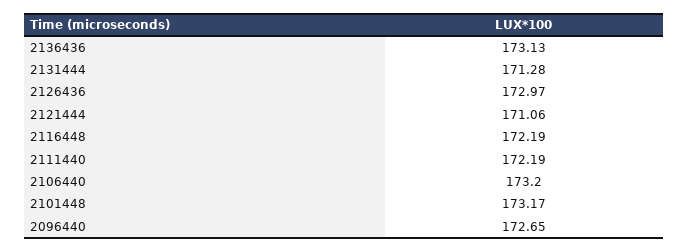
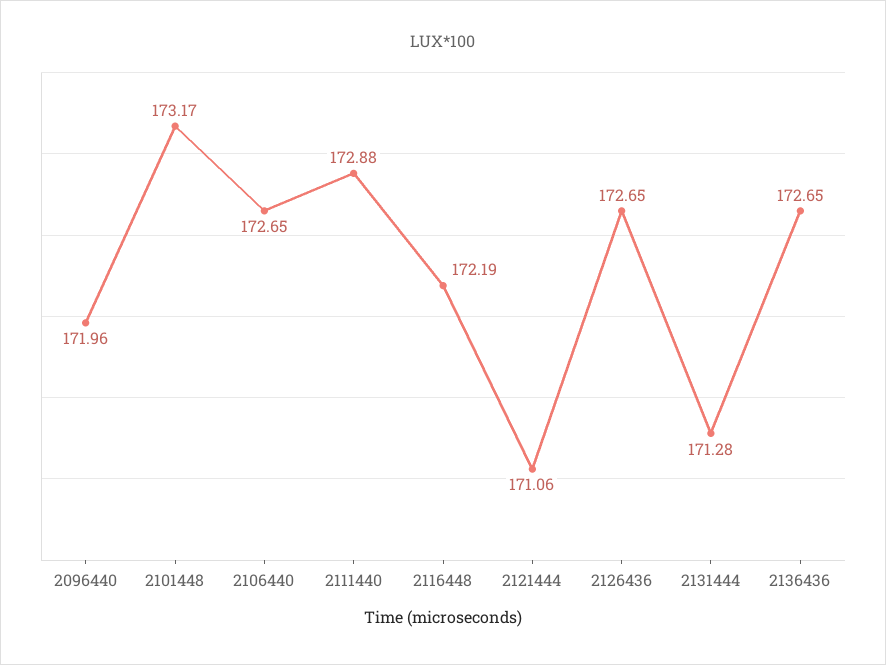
  {
-   "2136436": 173.13,
+   "2136436": 172.65,
    "2131444": 171.28,
-   "2126436": 172.97,
+   "2126436": 172.65,
    "2121444": 171.06,
    "2116448": 172.19,
-   "2111440": 172.19,
+   "2111440": 172.88,
-   "2106440": 173.2,
+   "2106440": 172.65,
    "2101448": 173.17,
-   "2096440": 172.65
+   "2096440": 171.96
  }

